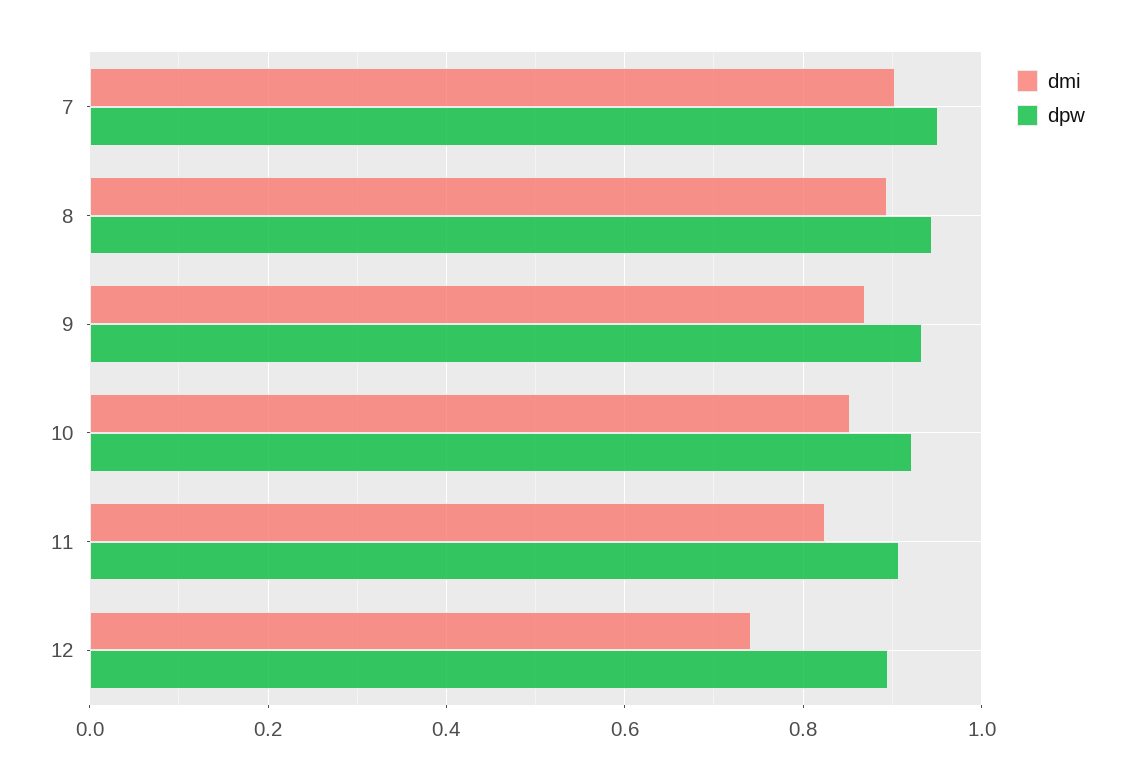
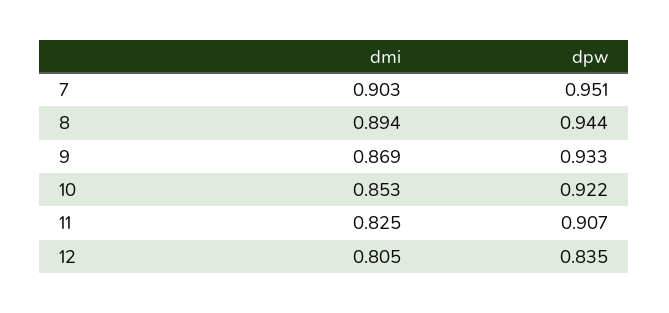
  {
    "dmi": {
      "7": 0.903,
      "8": 0.894,
      "9": 0.869,
      "10": 0.853,
      "11": 0.825,
-     "12": 0.74
+     "12": 0.805
    },
    "dpw": {
      "7": 0.951,
      "8": 0.944,
      "9": 0.933,
      "10": 0.922,
      "11": 0.907,
-     "12": 0.9
+     "12": 0.835
    }
  }

